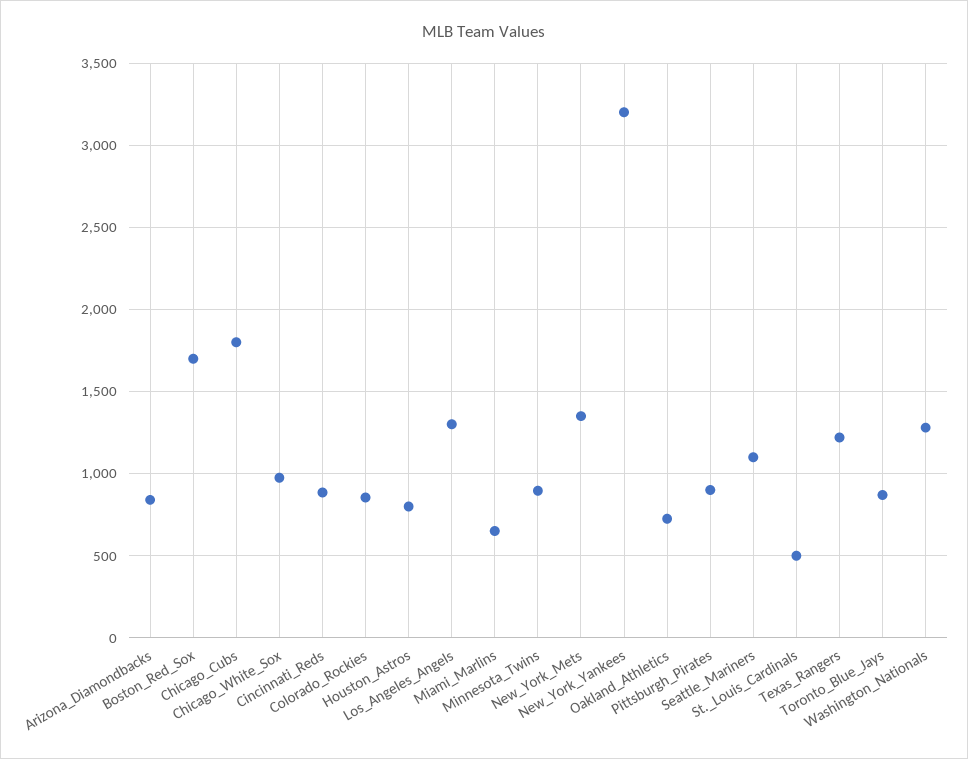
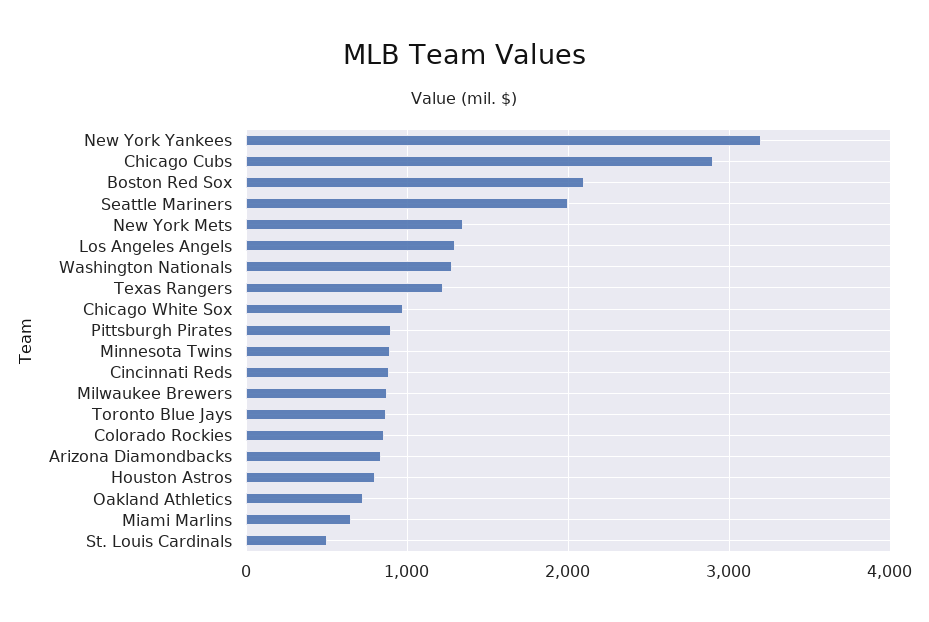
  {
    "Arizona_Diamondbacks": 850,
-   "Boston_Red_Sox": 1700,
+   "Boston_Red_Sox": 2100,
-   "Chicago_Cubs": 1800,
+   "Chicago_Cubs": 2900,
    "Chicago_White_Sox": 1000,
    "Cincinnati_Reds": 900,
    "Colorado_Rockies": 850,
    "Houston_Astros": 800,
    "Los_Angeles_Angels": 1300,
    "Miami_Marlins": 650,
    "Minnesota_Twins": 900,
    "New_York_Mets": 1350,
    "New_York_Yankees": 3200,
    "Oakland_Athletics": 750,
    "Pittsburgh_Pirates": 900,
-   "Seattle_Mariners": 1100,
+   "Seattle_Mariners": 2000,
    "St._Louis_Cardinals": 500,
    "Texas_Rangers": 1200,
    "Toronto_Blue_Jays": 850,
-   "Washington_Nationals": 1300
+   "Washington_Nationals": 1300,
+   "Milwaukee Brewers": 900
  }

